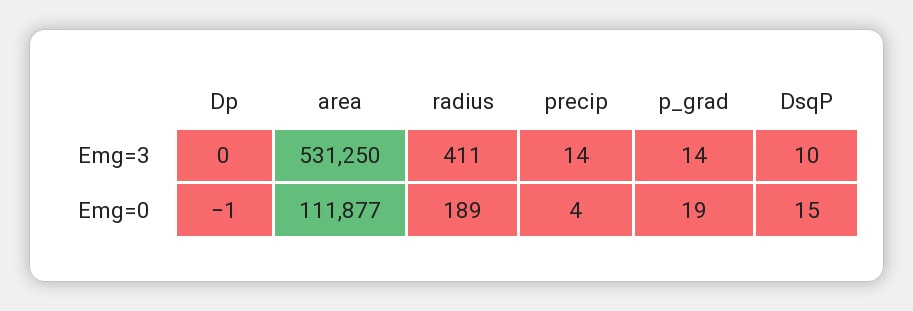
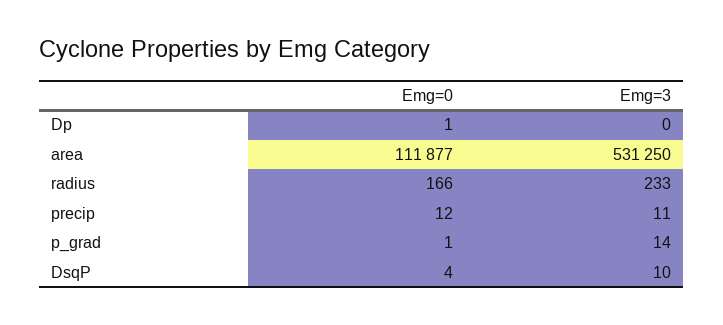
  {
    "Dp": {
      "Emg=3": 0,
-     "Emg=0": -1
+     "Emg=0": 1
    },
    "area": {
      "Emg=3": 531250,
      "Emg=0": 111877
    },
    "radius": {
-     "Emg=3": 411,
+     "Emg=3": 233,
-     "Emg=0": 189
+     "Emg=0": 166
    },
    "precip": {
-     "Emg=3": 14,
+     "Emg=3": 11,
-     "Emg=0": 4
+     "Emg=0": 12
    },
    "p_grad": {
      "Emg=3": 14,
-     "Emg=0": 19
+     "Emg=0": 1
    },
    "DsqP": {
      "Emg=3": 10,
-     "Emg=0": 15
+     "Emg=0": 4
    }
  }

